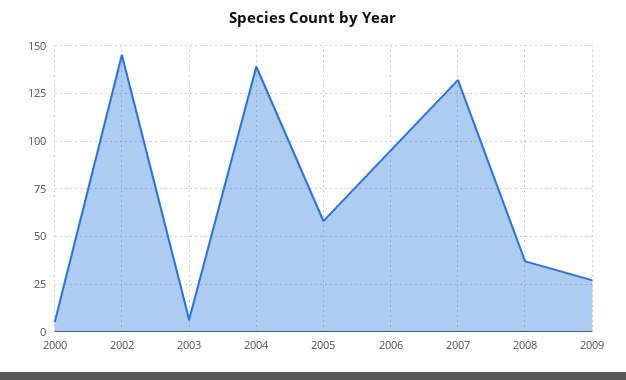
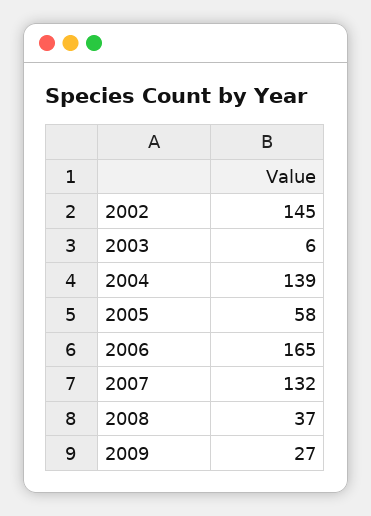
  {
-   "2000": 5,
    "2002": 145,
    "2003": 6,
    "2004": 139,
    "2005": 58,
-   "2006": 95,
+   "2006": 165,
    "2007": 132,
    "2008": 37,
    "2009": 27
  }

